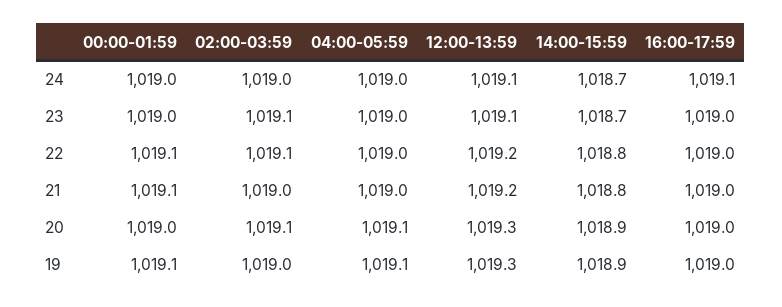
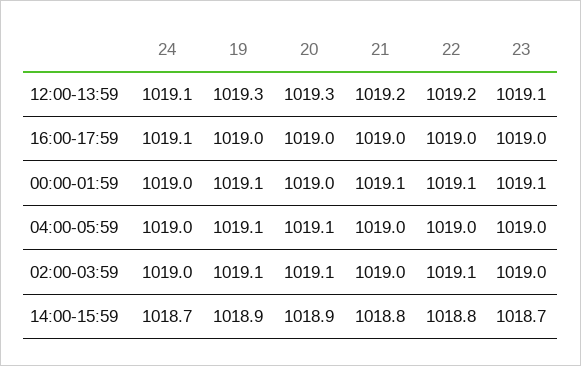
  {
    "00:00-01:59": {
      "24": 1019,
-     "23": 1019,
+     "23": 1019.1,
      "22": 1019.1,
      "21": 1019.1,
      "20": 1019,
      "19": 1019.1
    },
    "02:00-03:59": {
      "24": 1019,
-     "23": 1019.1,
+     "23": 1019,
      "22": 1019.1,
      "21": 1019,
      "20": 1019.1,
-     "19": 1019
+     "19": 1019.1
    },
    "04:00-05:59": {
      "24": 1019,
      "23": 1019,
      "22": 1019,
      "21": 1019,
      "20": 1019.1,
      "19": 1019.1
    },
    "12:00-13:59": {
      "24": 1019.1,
      "23": 1019.1,
      "22": 1019.2,
      "21": 1019.2,
      "20": 1019.3,
      "19": 1019.3
    },
    "14:00-15:59": {
      "24": 1018.7,
      "23": 1018.7,
      "22": 1018.8,
      "21": 1018.8,
      "20": 1018.9,
      "19": 1018.9
    },
    "16:00-17:59": {
      "24": 1019.1,
      "23": 1019,
      "22": 1019,
      "21": 1019,
      "20": 1019,
      "19": 1019
    }
  }

